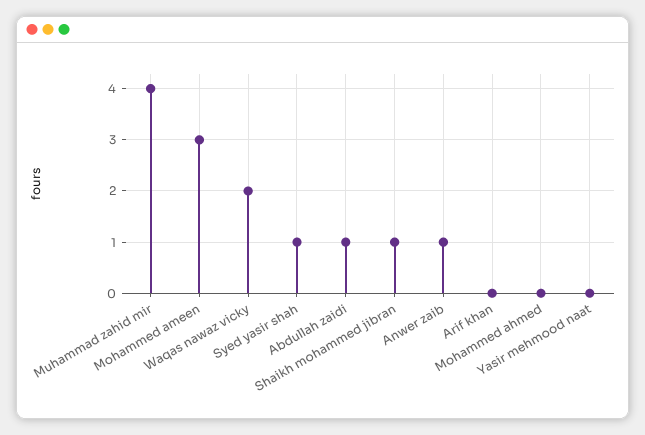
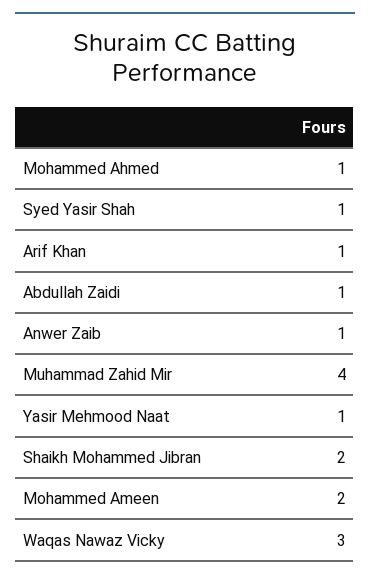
  {
    "Muhammad zahid mir": 4,
-   "Mohammed ameen": 3,
+   "Mohammed ameen": 2,
-   "Waqas nawaz vicky": 2,
+   "Waqas nawaz vicky": 3,
    "Syed yasir shah": 1,
    "Abdullah zaidi": 1,
-   "Shaikh mohammed jibran": 1,
+   "Shaikh mohammed jibran": 2,
    "Anwer zaib": 1,
-   "Arif khan": 0,
+   "Arif khan": 1,
-   "Mohammed ahmed": 0,
+   "Mohammed ahmed": 1,
-   "Yasir mehmood naat": 0
+   "Yasir mehmood naat": 1
  }

